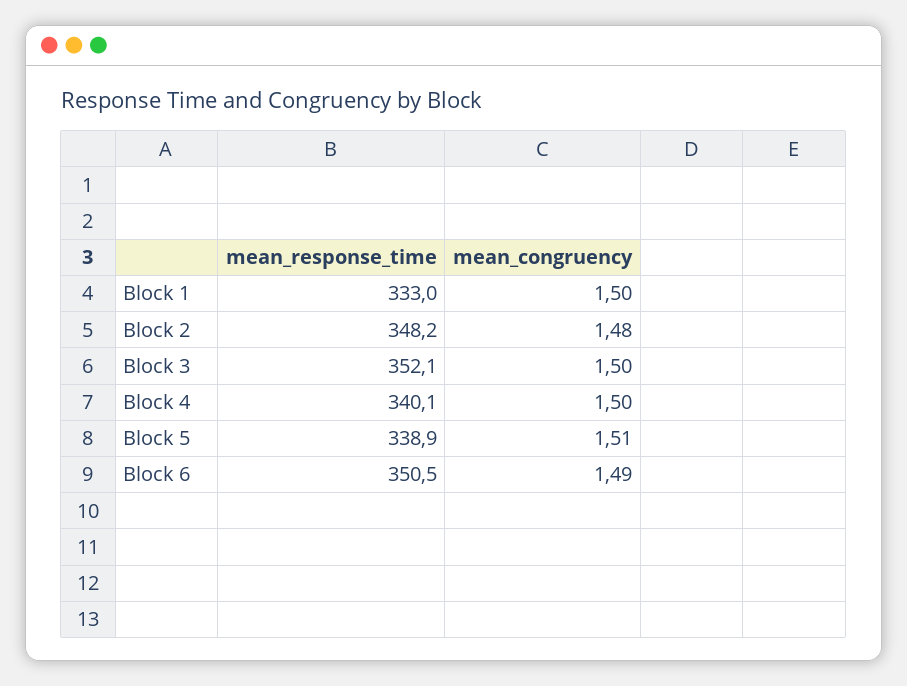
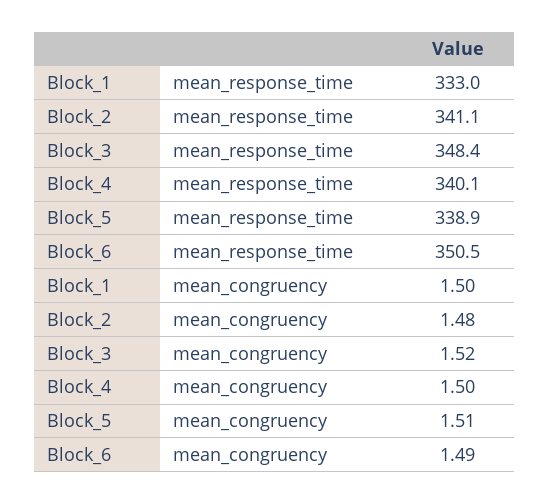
  {
    "mean_response_time": {
      "Block 1": 333,
-     "Block 2": 348.2,
+     "Block 2": 341.1,
-     "Block 3": 352.1,
+     "Block 3": 348.4,
      "Block 4": 340.1,
      "Block 5": 338.9,
      "Block 6": 350.5
    },
    "mean_congruency": {
      "Block 1": 1.5,
      "Block 2": 1.48,
-     "Block 3": 1.5,
+     "Block 3": 1.52,
      "Block 4": 1.5,
      "Block 5": 1.51,
      "Block 6": 1.49
    }
  }

